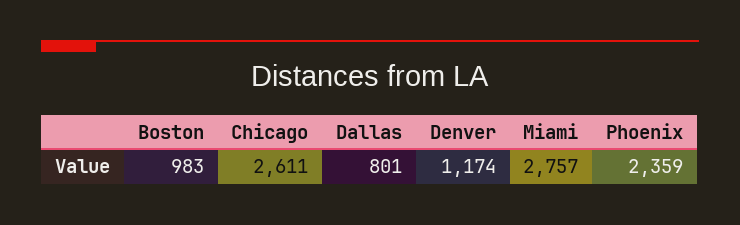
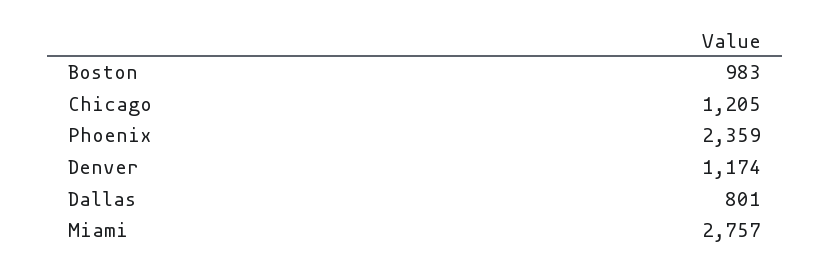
  {
    "Boston": 983,
-   "Chicago": 2611,
+   "Chicago": 1205,
    "Dallas": 801,
    "Denver": 1174,
    "Miami": 2757,
    "Phoenix": 2359
  }

